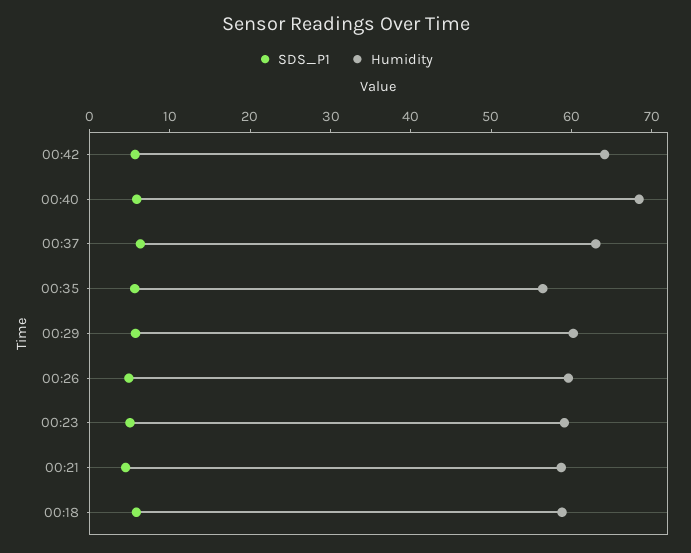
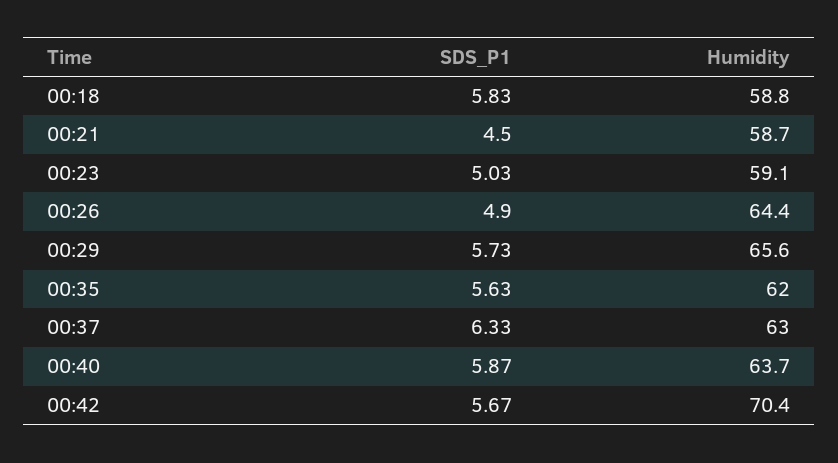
  {
    "SDS_P1": {
      "00:42": 5.67,
      "00:40": 5.87,
      "00:37": 6.33,
      "00:35": 5.63,
      "00:29": 5.73,
      "00:26": 4.9,
      "00:23": 5.03,
      "00:21": 4.5,
      "00:18": 5.83
    },
    "Humidity": {
-     "00:42": 64,
+     "00:42": 70.4,
-     "00:40": 68,
+     "00:40": 63.7,
      "00:37": 63,
-     "00:35": 56,
+     "00:35": 62,
-     "00:29": 60,
+     "00:29": 65.6,
-     "00:26": 60,
+     "00:26": 64.4,
      "00:23": 59.1,
      "00:21": 58.7,
      "00:18": 58.8
    }
  }

